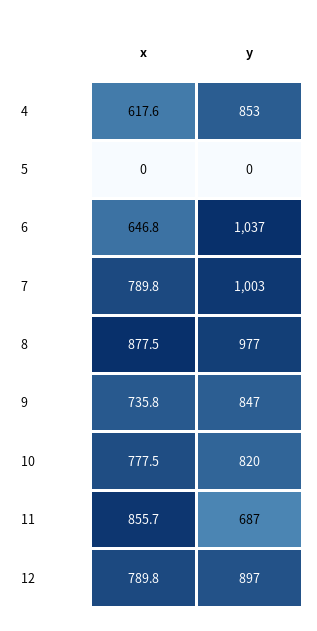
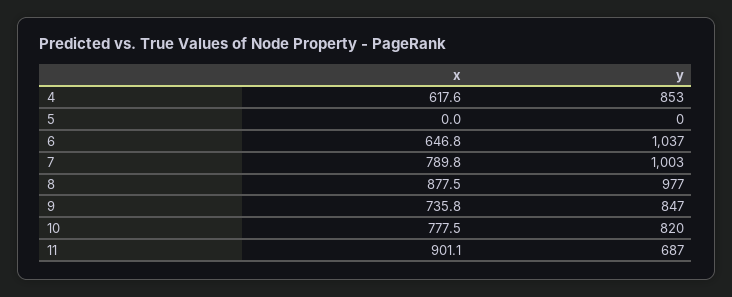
  {
    "x": {
      "4": 617.6,
      "5": 0,
      "6": 646.8,
      "7": 789.8,
      "8": 877.5,
      "9": 735.8,
      "10": 777.5,
-     "11": 855.7,
+     "11": 901.1
-     "12": 789.8
    },
    "y": {
      "4": 853,
      "5": 0,
      "6": 1037,
      "7": 1003,
      "8": 977,
      "9": 847,
      "10": 820,
-     "11": 687,
+     "11": 687
-     "12": 897
    }
  }

